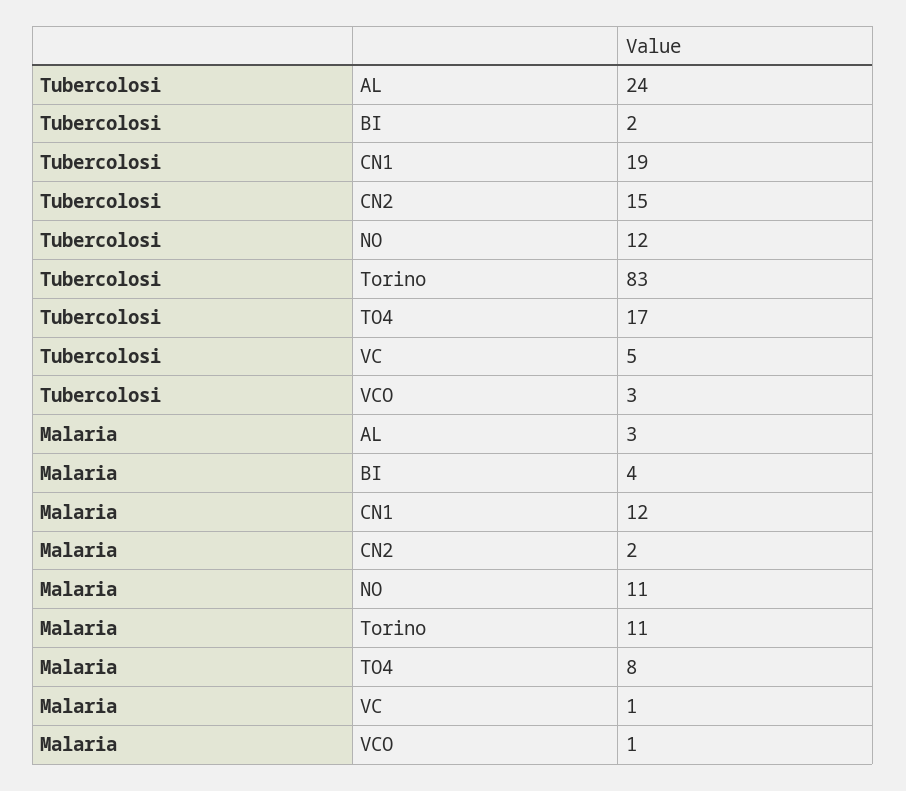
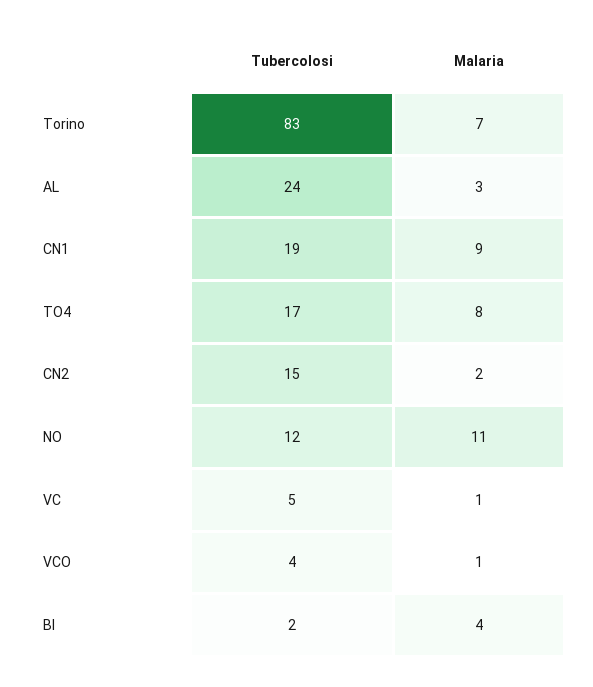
  {
    "Tubercolosi": {
      "AL": 24,
      "BI": 2,
      "CN1": 19,
      "CN2": 15,
      "NO": 12,
      "Torino": 83,
      "TO4": 17,
      "VC": 5,
-     "VCO": 3
+     "VCO": 4
    },
    "Malaria": {
      "AL": 3,
      "BI": 4,
-     "CN1": 12,
+     "CN1": 9,
      "CN2": 2,
      "NO": 11,
-     "Torino": 11,
+     "Torino": 7,
      "TO4": 8,
      "VC": 1,
      "VCO": 1
    }
  }

